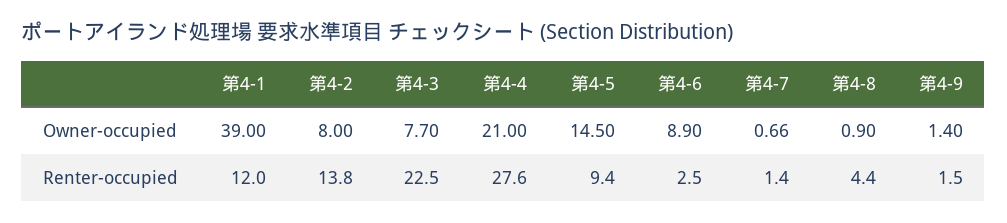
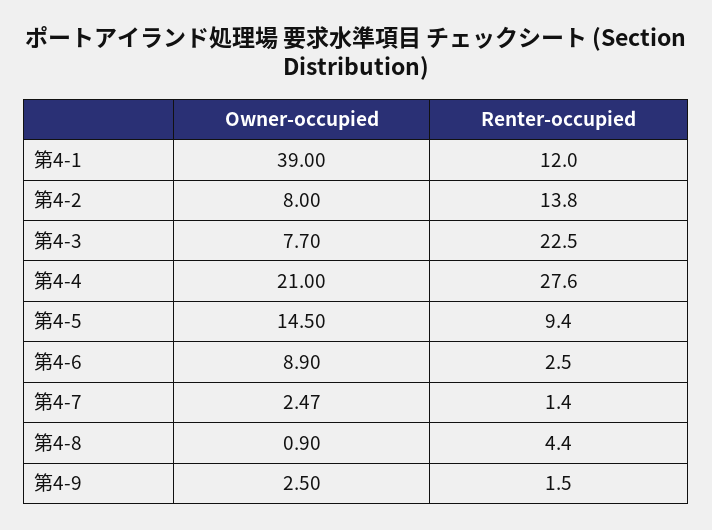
  {
    "第4-1": {
      "Owner-occupied": 39,
      "Renter-occupied": 12
    },
    "第4-2": {
      "Owner-occupied": 8,
      "Renter-occupied": 13.8
    },
    "第4-3": {
      "Owner-occupied": 7.7,
      "Renter-occupied": 22.5
    },
    "第4-4": {
      "Owner-occupied": 21,
      "Renter-occupied": 27.6
    },
    "第4-5": {
      "Owner-occupied": 14.5,
      "Renter-occupied": 9.4
    },
    "第4-6": {
      "Owner-occupied": 8.9,
      "Renter-occupied": 2.5
    },
    "第4-7": {
-     "Owner-occupied": 0.66,
+     "Owner-occupied": 2.47,
      "Renter-occupied": 1.4
    },
    "第4-8": {
      "Owner-occupied": 0.9,
      "Renter-occupied": 4.4
    },
    "第4-9": {
-     "Owner-occupied": 1.4,
+     "Owner-occupied": 2.5,
      "Renter-occupied": 1.5
    }
  }

